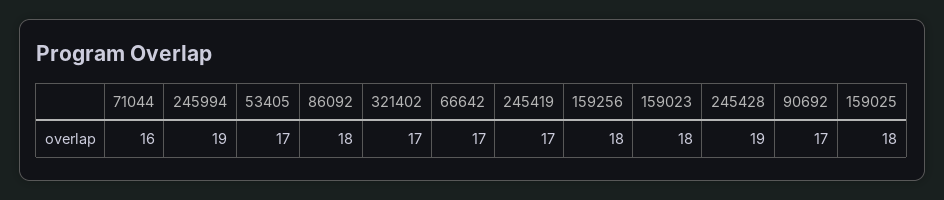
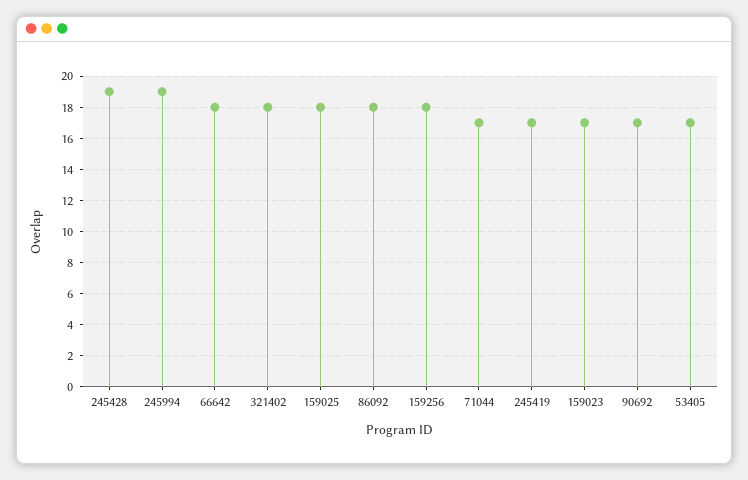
  {
-   "71044": 16,
+   "71044": 17,
    "245994": 19,
    "53405": 17,
    "86092": 18,
-   "321402": 17,
+   "321402": 18,
-   "66642": 17,
+   "66642": 18,
    "245419": 17,
    "159256": 18,
-   "159023": 18,
+   "159023": 17,
    "245428": 19,
    "90692": 17,
    "159025": 18
  }

